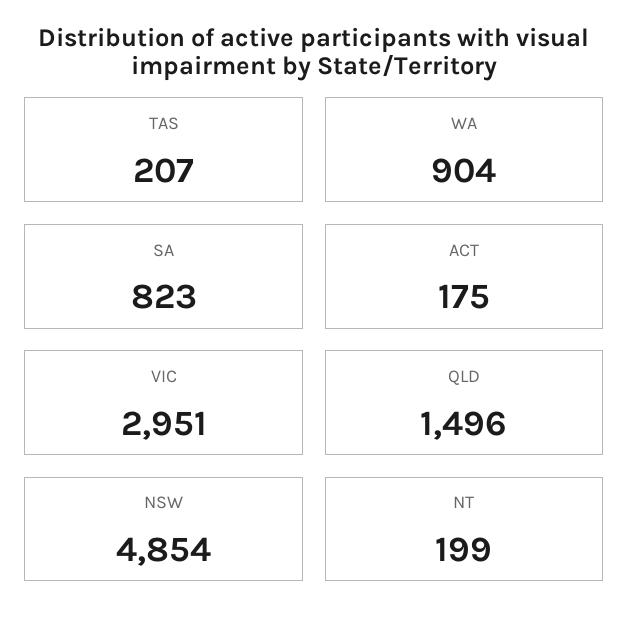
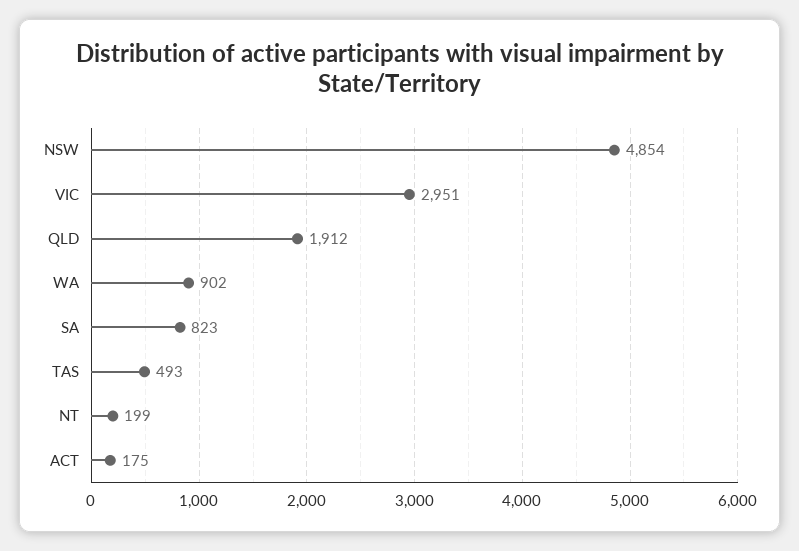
  {
-   "TAS": 207,
+   "TAS": 493,
-   "WA": 904,
+   "WA": 902,
    "SA": 823,
    "ACT": 175,
    "VIC": 2951,
-   "QLD": 1496,
+   "QLD": 1912,
    "NSW": 4854,
    "NT": 199
  }

